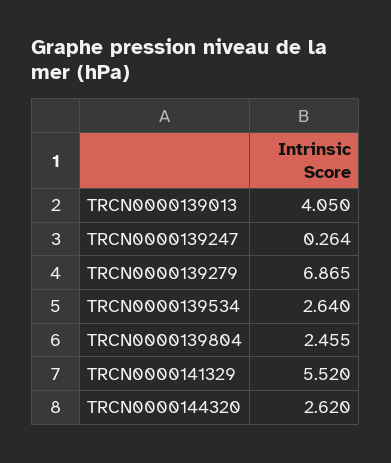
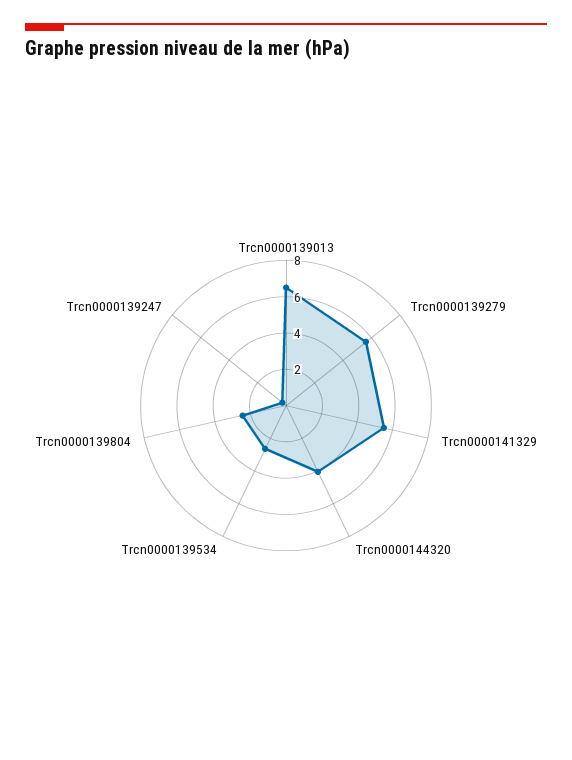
  {
-   "TRCN0000139013": 4.05,
+   "TRCN0000139013": 6.5,
    "TRCN0000139247": 0.264,
-   "TRCN0000139279": 6.865,
+   "TRCN0000139279": 5.5,
    "TRCN0000139534": 2.64,
    "TRCN0000139804": 2.455,
    "TRCN0000141329": 5.52,
-   "TRCN0000144320": 2.62
+   "TRCN0000144320": 4
  }

